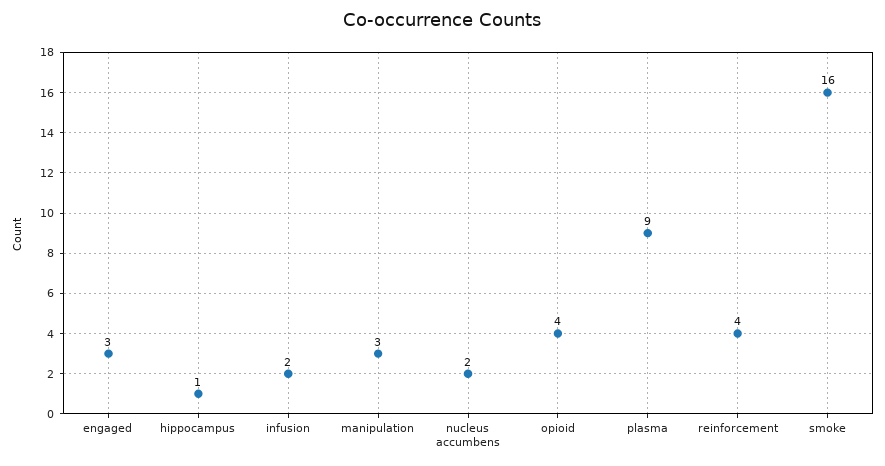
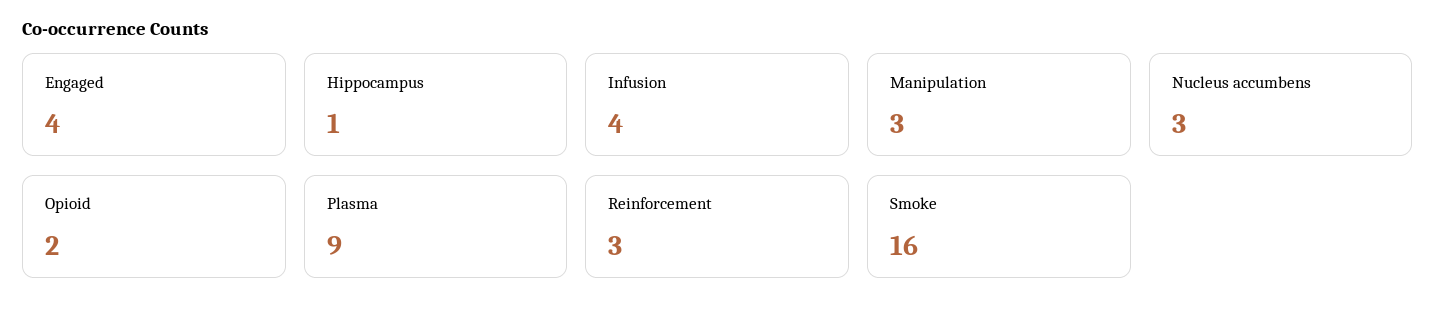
  {
-   "engaged": 3,
+   "engaged": 4,
    "hippocampus": 1,
-   "infusion": 2,
+   "infusion": 4,
    "manipulation": 3,
-   "nucleus accumbens": 2,
+   "nucleus accumbens": 3,
-   "opioid": 4,
+   "opioid": 2,
    "plasma": 9,
-   "reinforcement": 4,
+   "reinforcement": 3,
    "smoke": 16
  }

